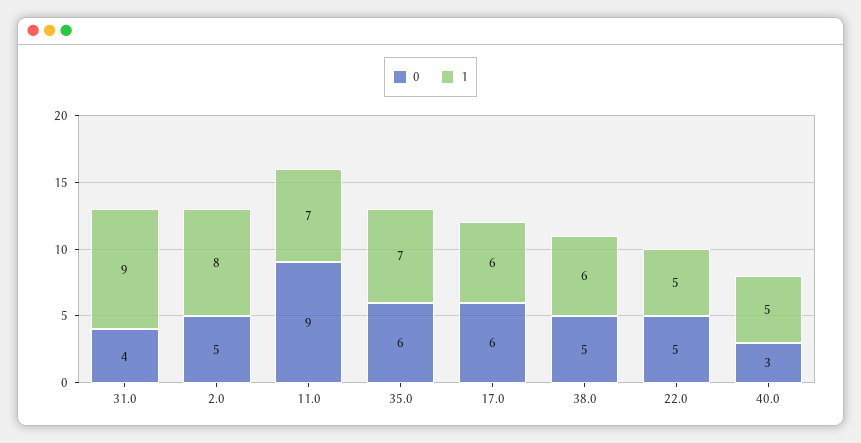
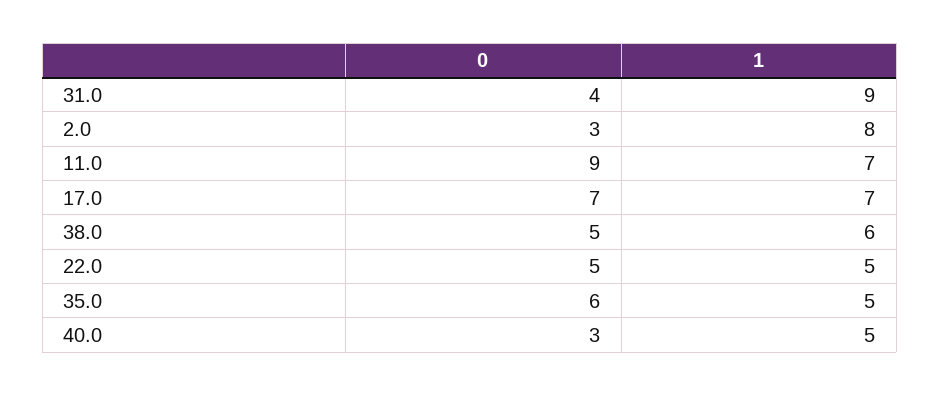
  {
    "0": {
      "31.0": 4,
-     "2.0": 5,
+     "2.0": 3,
      "11.0": 9,
      "35.0": 6,
-     "17.0": 6,
+     "17.0": 7,
      "38.0": 5,
      "22.0": 5,
      "40.0": 3
    },
    "1": {
      "31.0": 9,
      "2.0": 8,
      "11.0": 7,
-     "35.0": 7,
+     "35.0": 5,
-     "17.0": 6,
+     "17.0": 7,
      "38.0": 6,
      "22.0": 5,
      "40.0": 5
    }
  }

